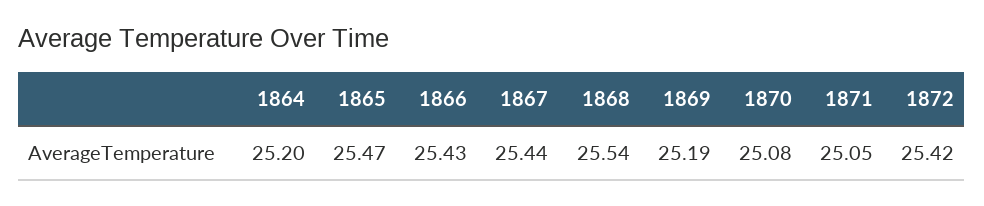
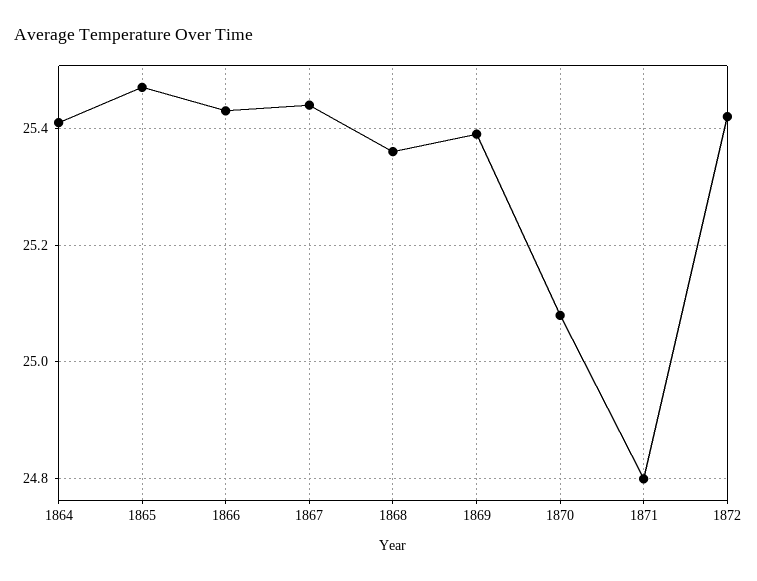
  {
-   "1864": 25.2,
+   "1864": 25.4,
    "1865": 25.47,
    "1866": 25.43,
    "1867": 25.44,
-   "1868": 25.54,
+   "1868": 25.35,
-   "1869": 25.19,
+   "1869": 25.4,
    "1870": 25.08,
-   "1871": 25.05,
+   "1871": 24.8,
    "1872": 25.42
  }

